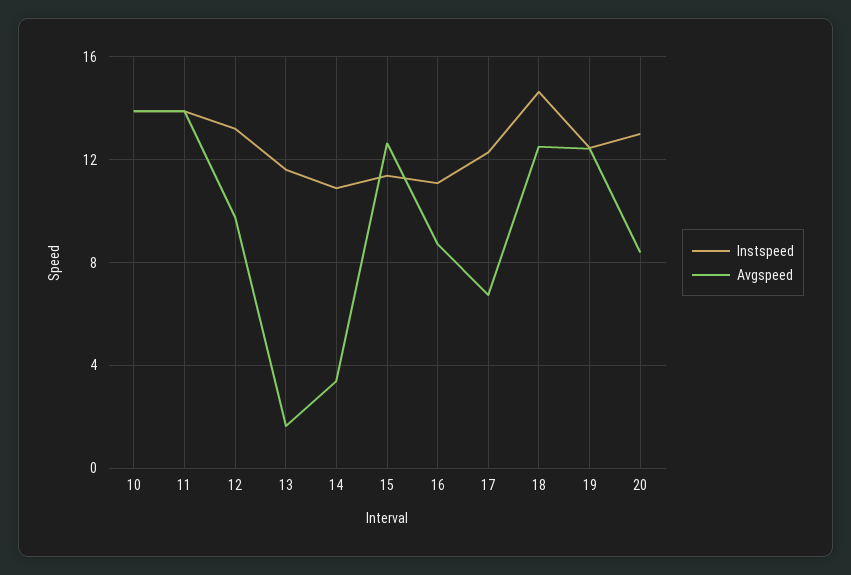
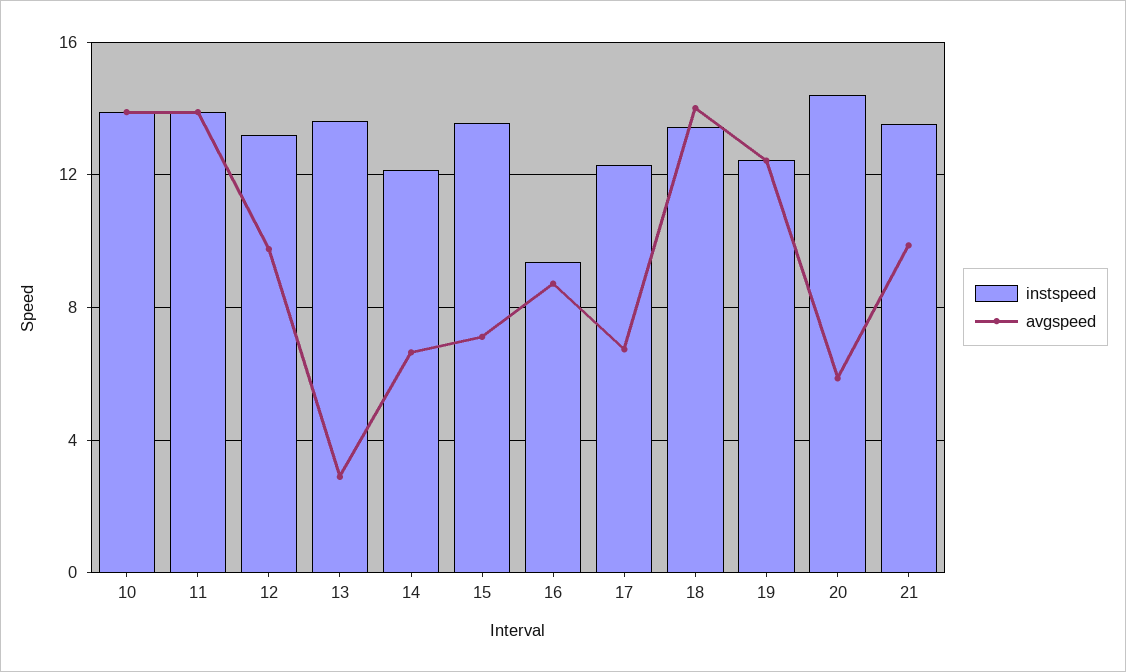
  {
    "Instspeed": {
      "10": 14,
      "11": 14,
      "12": 13,
-     "13": 11.5,
+     "13": 13.5,
-     "14": 11,
+     "14": 12,
-     "15": 11.5,
+     "15": 13.5,
-     "16": 11,
+     "16": 9.5,
      "17": 12.5,
-     "18": 14.5,
+     "18": 13.5,
      "19": 12.5,
-     "20": 13
+     "20": 14.5,
+     "21": 13.5
    },
    "Avgspeed": {
      "10": 14,
      "11": 14,
      "12": 10,
-     "13": 1.5,
+     "13": 3,
-     "14": 3.5,
+     "14": 6.5,
-     "15": 12.5,
+     "15": 7,
      "16": 8.5,
      "17": 6.5,
-     "18": 12.5,
+     "18": 14,
      "19": 12.5,
-     "20": 8.5
+     "20": 6,
+     "21": 10
    }
  }

